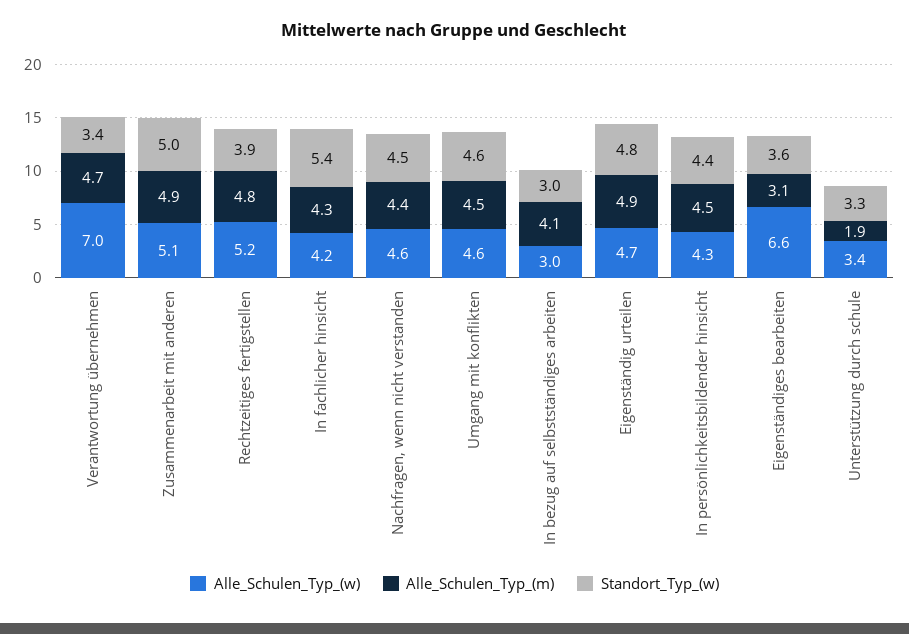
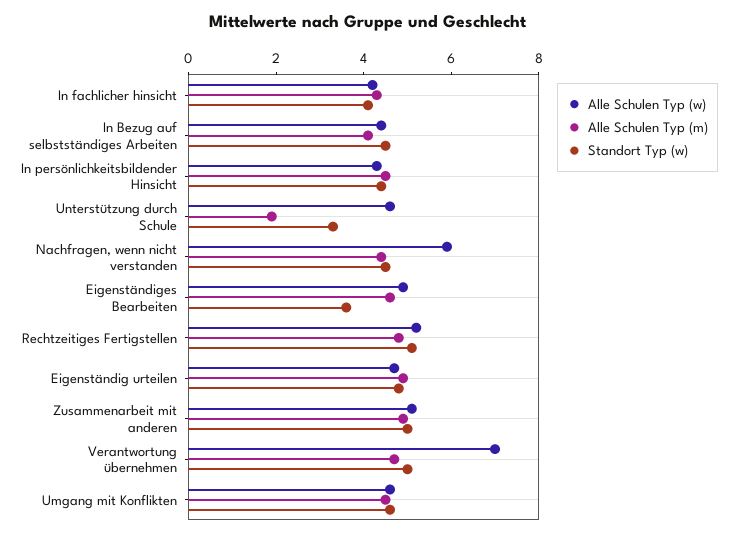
  {
    "Alle_Schulen_Typ_(w)": {
      "Verantwortung übernehmen": 7,
      "Zusammenarbeit mit anderen": 5.1,
      "Rechtzeitiges fertigstellen": 5.2,
      "In fachlicher hinsicht": 4.2,
-     "Nachfragen, wenn nicht verstanden": 4.6,
+     "Nachfragen, wenn nicht verstanden": 6,
      "Umgang mit konflikten": 4.6,
-     "In bezug auf selbstständiges arbeiten": 3,
+     "In bezug auf selbstständiges arbeiten": 4.5,
      "Eigenständig urteilen": 4.7,
      "In persönlichkeitsbildender hinsicht": 4.3,
-     "Eigenständiges bearbeiten": 6.6,
+     "Eigenständiges bearbeiten": 5,
-     "Unterstützung durch schule": 3.4
+     "Unterstützung durch schule": 4.5
    },
    "Alle_Schulen_Typ_(m)": {
      "Verantwortung übernehmen": 4.7,
      "Zusammenarbeit mit anderen": 4.9,
      "Rechtzeitiges fertigstellen": 4.8,
      "In fachlicher hinsicht": 4.3,
      "Nachfragen, wenn nicht verstanden": 4.4,
      "Umgang mit konflikten": 4.5,
      "In bezug auf selbstständiges arbeiten": 4.1,
      "Eigenständig urteilen": 4.9,
      "In persönlichkeitsbildender hinsicht": 4.5,
-     "Eigenständiges bearbeiten": 3.1,
+     "Eigenständiges bearbeiten": 4.5,
      "Unterstützung durch schule": 1.9
    },
    "Standort_Typ_(w)": {
-     "Verantwortung übernehmen": 3.4,
+     "Verantwortung übernehmen": 5,
      "Zusammenarbeit mit anderen": 5,
-     "Rechtzeitiges fertigstellen": 3.9,
+     "Rechtzeitiges fertigstellen": 5,
-     "In fachlicher hinsicht": 5.4,
+     "In fachlicher hinsicht": 4,
      "Nachfragen, wenn nicht verstanden": 4.5,
      "Umgang mit konflikten": 4.6,
-     "In bezug auf selbstständiges arbeiten": 3,
+     "In bezug auf selbstständiges arbeiten": 4.5,
      "Eigenständig urteilen": 4.8,
      "In persönlichkeitsbildender hinsicht": 4.4,
      "Eigenständiges bearbeiten": 3.6,
      "Unterstützung durch schule": 3.3
    }
  }

